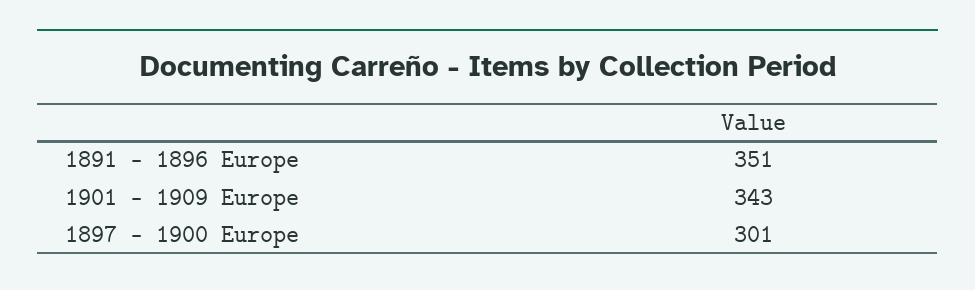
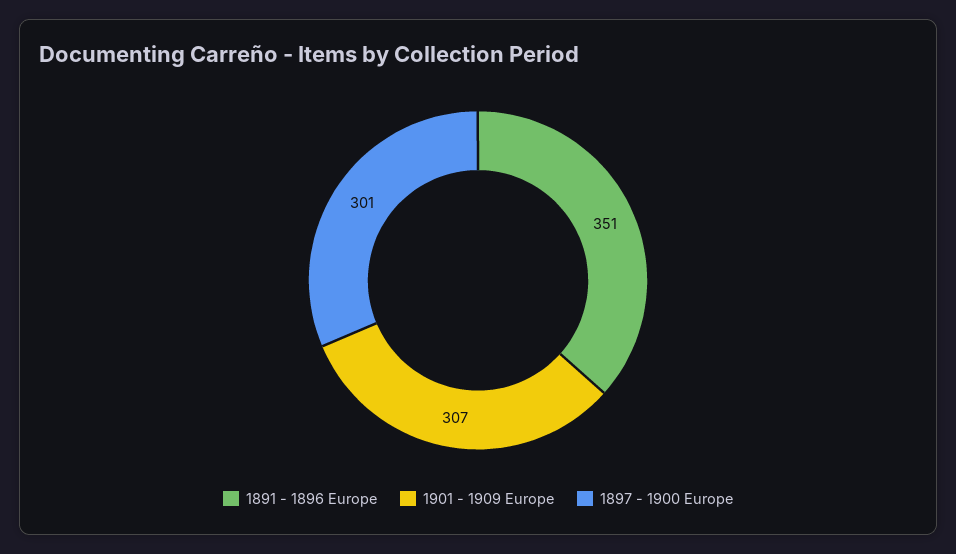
  {
    "1891 - 1896 Europe": 351,
-   "1901 - 1909 Europe": 343,
+   "1901 - 1909 Europe": 307,
    "1897 - 1900 Europe": 301
  }

